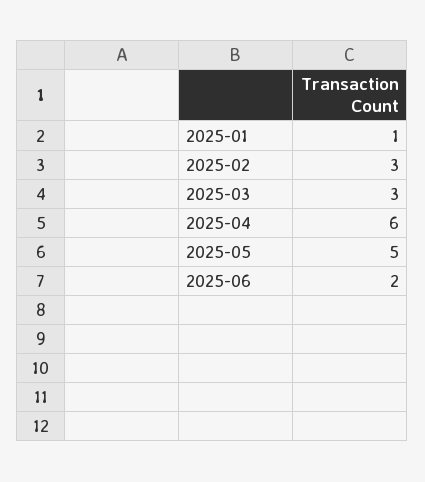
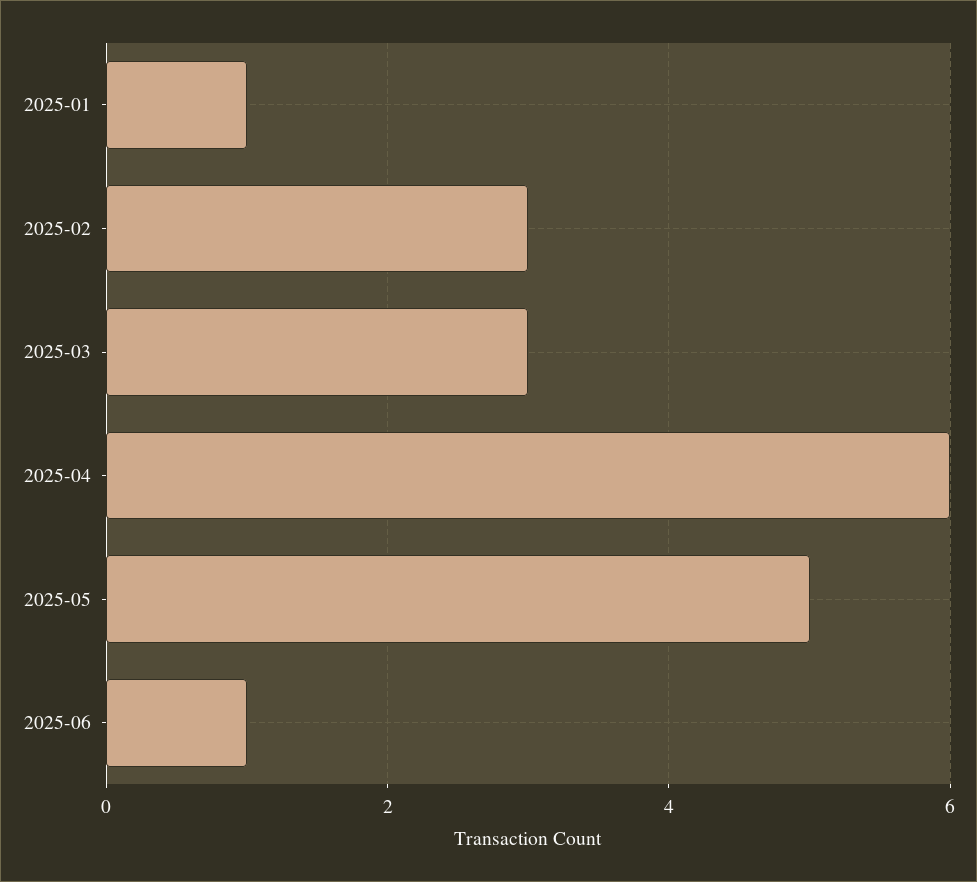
  {
    "2025-01": 1,
    "2025-02": 3,
    "2025-03": 3,
    "2025-04": 6,
    "2025-05": 5,
-   "2025-06": 2
+   "2025-06": 1
  }

